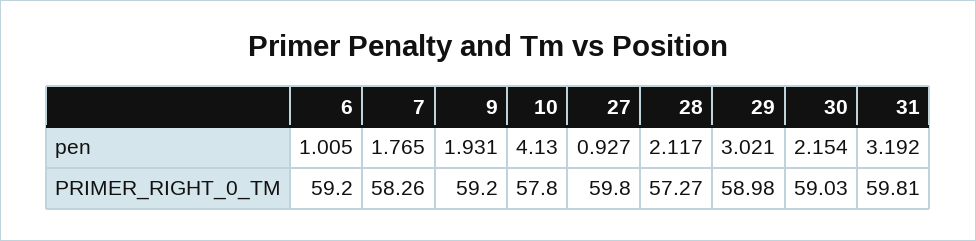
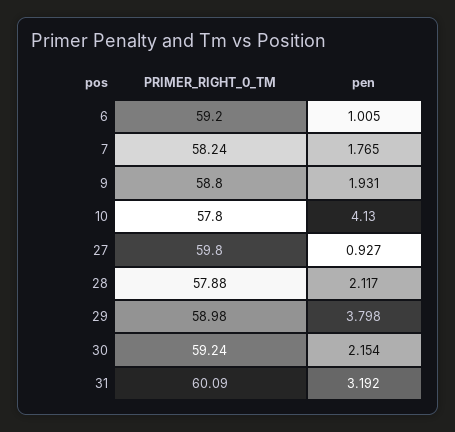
  {
    "6": {
      "pen": 1.005,
      "PRIMER_RIGHT_0_TM": 59.2
    },
    "7": {
      "pen": 1.765,
-     "PRIMER_RIGHT_0_TM": 58.26
+     "PRIMER_RIGHT_0_TM": 58.24
    },
    "9": {
      "pen": 1.931,
-     "PRIMER_RIGHT_0_TM": 59.2
+     "PRIMER_RIGHT_0_TM": 58.8
    },
    "10": {
      "pen": 4.13,
      "PRIMER_RIGHT_0_TM": 57.8
    },
    "27": {
      "pen": 0.927,
      "PRIMER_RIGHT_0_TM": 59.8
    },
    "28": {
      "pen": 2.117,
-     "PRIMER_RIGHT_0_TM": 57.27
+     "PRIMER_RIGHT_0_TM": 57.88
    },
    "29": {
-     "pen": 3.021,
+     "pen": 3.798,
      "PRIMER_RIGHT_0_TM": 58.98
    },
    "30": {
      "pen": 2.154,
-     "PRIMER_RIGHT_0_TM": 59.03
+     "PRIMER_RIGHT_0_TM": 59.24
    },
    "31": {
      "pen": 3.192,
-     "PRIMER_RIGHT_0_TM": 59.81
+     "PRIMER_RIGHT_0_TM": 60.09
    }
  }

